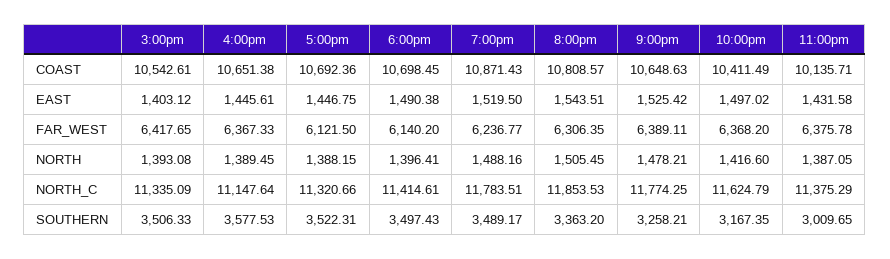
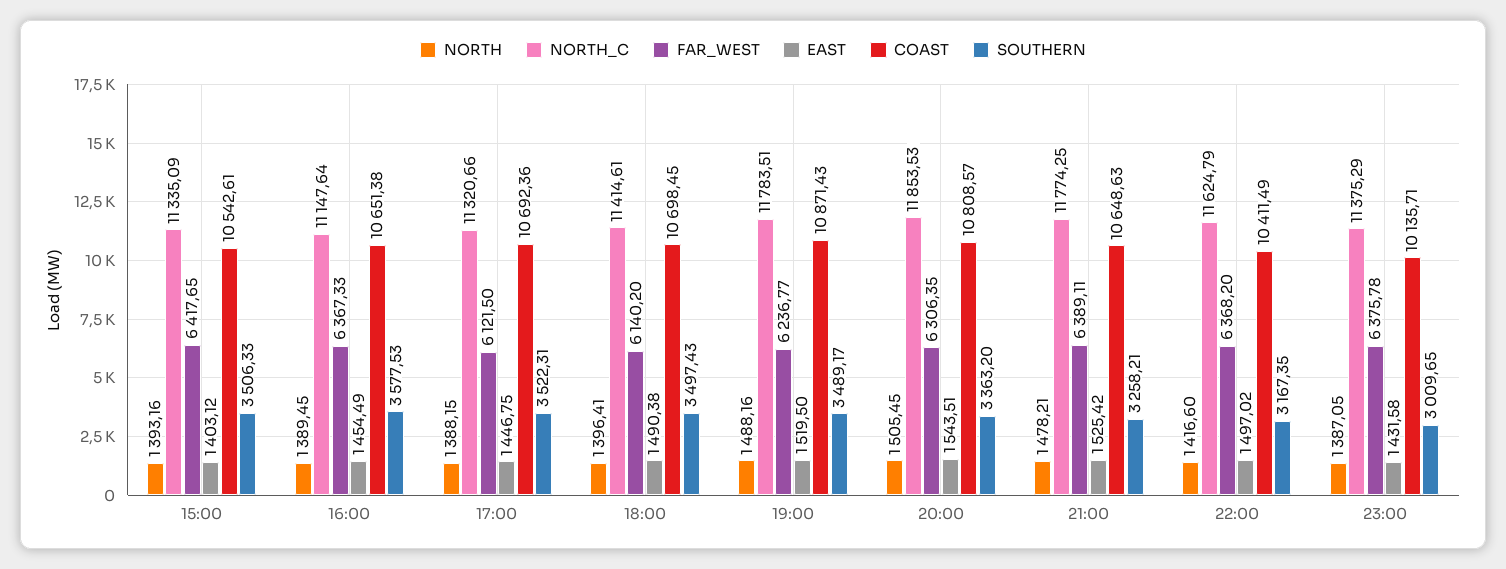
  {
    "COAST": {
      "3:00pm": 10542.61,
      "4:00pm": 10651.38,
      "5:00pm": 10692.36,
      "6:00pm": 10698.45,
      "7:00pm": 10871.43,
      "8:00pm": 10808.57,
      "9:00pm": 10648.63,
      "10:00pm": 10411.49,
      "11:00pm": 10135.71
    },
    "EAST": {
      "3:00pm": 1403.12,
-     "4:00pm": 1445.61,
+     "4:00pm": 1454.49,
      "5:00pm": 1446.75,
      "6:00pm": 1490.38,
      "7:00pm": 1519.5,
      "8:00pm": 1543.51,
      "9:00pm": 1525.42,
      "10:00pm": 1497.02,
      "11:00pm": 1431.58
    },
    "FAR_WEST": {
      "3:00pm": 6417.65,
      "4:00pm": 6367.33,
      "5:00pm": 6121.5,
      "6:00pm": 6140.2,
      "7:00pm": 6236.77,
      "8:00pm": 6306.35,
      "9:00pm": 6389.11,
      "10:00pm": 6368.2,
      "11:00pm": 6375.78
    },
    "NORTH": {
-     "3:00pm": 1393.08,
+     "3:00pm": 1393.16,
      "4:00pm": 1389.45,
      "5:00pm": 1388.15,
      "6:00pm": 1396.41,
      "7:00pm": 1488.16,
      "8:00pm": 1505.45,
      "9:00pm": 1478.21,
      "10:00pm": 1416.6,
      "11:00pm": 1387.05
    },
    "NORTH_C": {
      "3:00pm": 11335.09,
      "4:00pm": 11147.64,
      "5:00pm": 11320.66,
      "6:00pm": 11414.61,
      "7:00pm": 11783.51,
      "8:00pm": 11853.53,
      "9:00pm": 11774.25,
      "10:00pm": 11624.79,
      "11:00pm": 11375.29
    },
    "SOUTHERN": {
      "3:00pm": 3506.33,
      "4:00pm": 3577.53,
      "5:00pm": 3522.31,
      "6:00pm": 3497.43,
      "7:00pm": 3489.17,
      "8:00pm": 3363.2,
      "9:00pm": 3258.21,
      "10:00pm": 3167.35,
      "11:00pm": 3009.65
    }
  }

